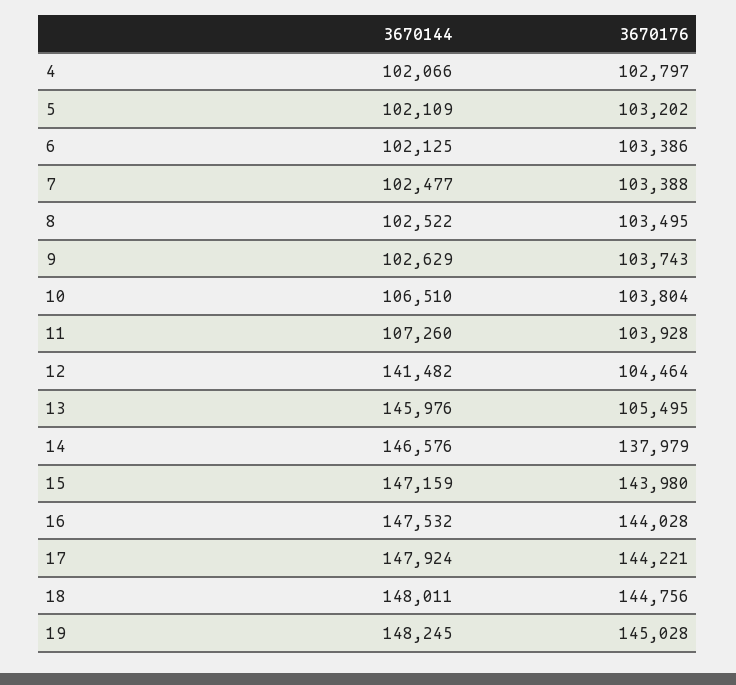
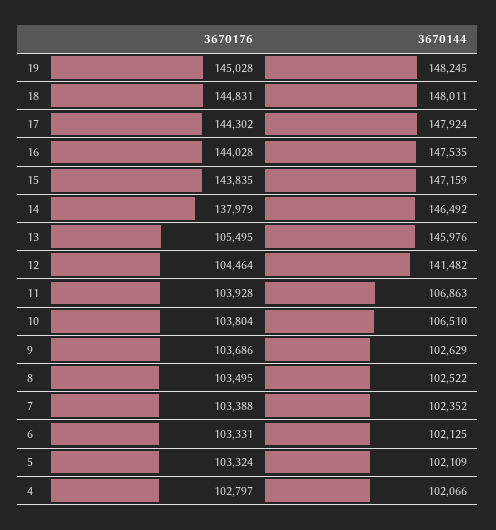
  {
    "3670144": {
      "4": 102066,
      "5": 102109,
      "6": 102125,
-     "7": 102477,
+     "7": 102352,
      "8": 102522,
      "9": 102629,
      "10": 106510,
-     "11": 107260,
+     "11": 106863,
      "12": 141482,
      "13": 145976,
-     "14": 146576,
+     "14": 146492,
      "15": 147159,
-     "16": 147532,
+     "16": 147535,
      "17": 147924,
      "18": 148011,
      "19": 148245
    },
    "3670176": {
      "4": 102797,
-     "5": 103202,
+     "5": 103324,
-     "6": 103386,
+     "6": 103331,
      "7": 103388,
      "8": 103495,
-     "9": 103743,
+     "9": 103686,
      "10": 103804,
      "11": 103928,
      "12": 104464,
      "13": 105495,
      "14": 137979,
-     "15": 143980,
+     "15": 143835,
      "16": 144028,
-     "17": 144221,
+     "17": 144302,
-     "18": 144756,
+     "18": 144831,
      "19": 145028
    }
  }

